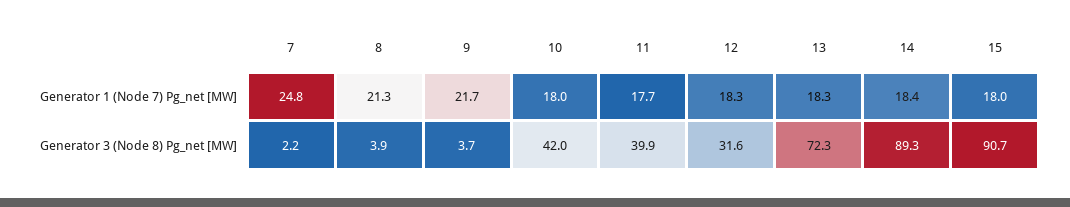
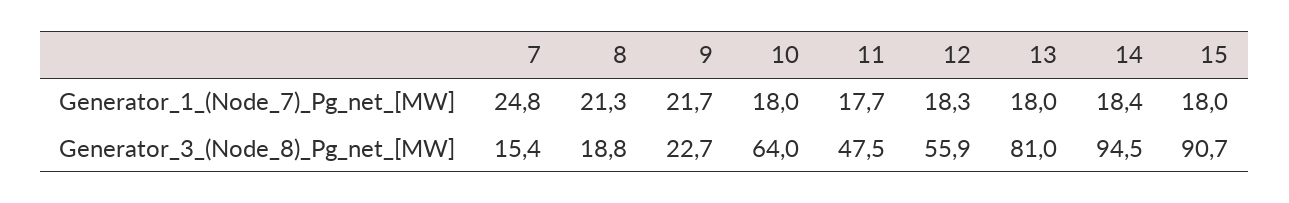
  {
    "7": {
      "Generator 1 (Node 7) Pg_net [MW]": 24.8,
-     "Generator 3 (Node 8) Pg_net [MW]": 2.2
+     "Generator 3 (Node 8) Pg_net [MW]": 15.4
    },
    "8": {
      "Generator 1 (Node 7) Pg_net [MW]": 21.3,
-     "Generator 3 (Node 8) Pg_net [MW]": 3.9
+     "Generator 3 (Node 8) Pg_net [MW]": 18.8
    },
    "9": {
      "Generator 1 (Node 7) Pg_net [MW]": 21.7,
-     "Generator 3 (Node 8) Pg_net [MW]": 3.7
+     "Generator 3 (Node 8) Pg_net [MW]": 22.7
    },
    "10": {
      "Generator 1 (Node 7) Pg_net [MW]": 18,
-     "Generator 3 (Node 8) Pg_net [MW]": 42
+     "Generator 3 (Node 8) Pg_net [MW]": 64
    },
    "11": {
      "Generator 1 (Node 7) Pg_net [MW]": 17.7,
-     "Generator 3 (Node 8) Pg_net [MW]": 39.9
+     "Generator 3 (Node 8) Pg_net [MW]": 47.5
    },
    "12": {
      "Generator 1 (Node 7) Pg_net [MW]": 18.3,
-     "Generator 3 (Node 8) Pg_net [MW]": 31.6
+     "Generator 3 (Node 8) Pg_net [MW]": 55.9
    },
    "13": {
-     "Generator 1 (Node 7) Pg_net [MW]": 18.3,
+     "Generator 1 (Node 7) Pg_net [MW]": 18,
-     "Generator 3 (Node 8) Pg_net [MW]": 72.3
+     "Generator 3 (Node 8) Pg_net [MW]": 81
    },
    "14": {
      "Generator 1 (Node 7) Pg_net [MW]": 18.4,
-     "Generator 3 (Node 8) Pg_net [MW]": 89.3
+     "Generator 3 (Node 8) Pg_net [MW]": 94.5
    },
    "15": {
      "Generator 1 (Node 7) Pg_net [MW]": 18,
      "Generator 3 (Node 8) Pg_net [MW]": 90.7
    }
  }

